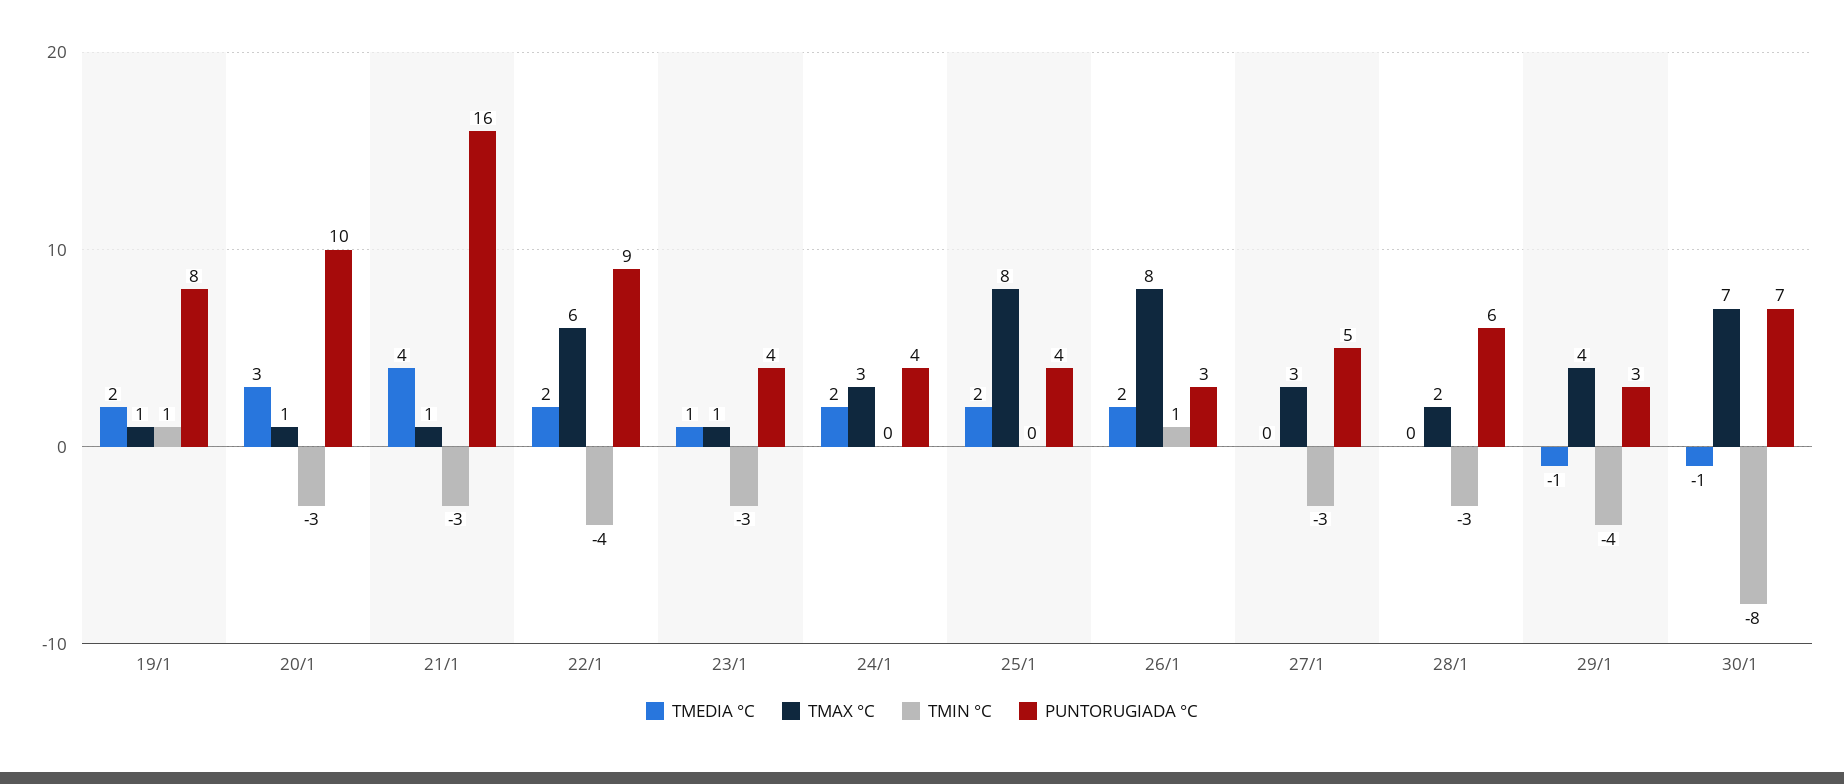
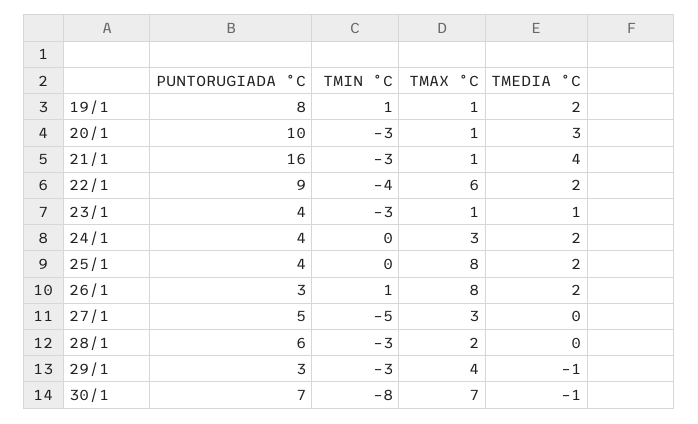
  {
    "TMEDIA °C": {
      "19/1": 2,
      "20/1": 3,
      "21/1": 4,
      "22/1": 2,
      "23/1": 1,
      "24/1": 2,
      "25/1": 2,
      "26/1": 2,
      "27/1": 0,
      "28/1": 0,
      "29/1": -1,
      "30/1": -1
    },
    "TMAX °C": {
      "19/1": 1,
      "20/1": 1,
      "21/1": 1,
      "22/1": 6,
      "23/1": 1,
      "24/1": 3,
      "25/1": 8,
      "26/1": 8,
      "27/1": 3,
      "28/1": 2,
      "29/1": 4,
      "30/1": 7
    },
    "TMIN °C": {
      "19/1": 1,
      "20/1": -3,
      "21/1": -3,
      "22/1": -4,
      "23/1": -3,
      "24/1": 0,
      "25/1": 0,
      "26/1": 1,
-     "27/1": -3,
+     "27/1": -5,
      "28/1": -3,
-     "29/1": -4,
+     "29/1": -3,
      "30/1": -8
    },
    "PUNTORUGIADA °C": {
      "19/1": 8,
      "20/1": 10,
      "21/1": 16,
      "22/1": 9,
      "23/1": 4,
      "24/1": 4,
      "25/1": 4,
      "26/1": 3,
      "27/1": 5,
      "28/1": 6,
      "29/1": 3,
      "30/1": 7
    }
  }

